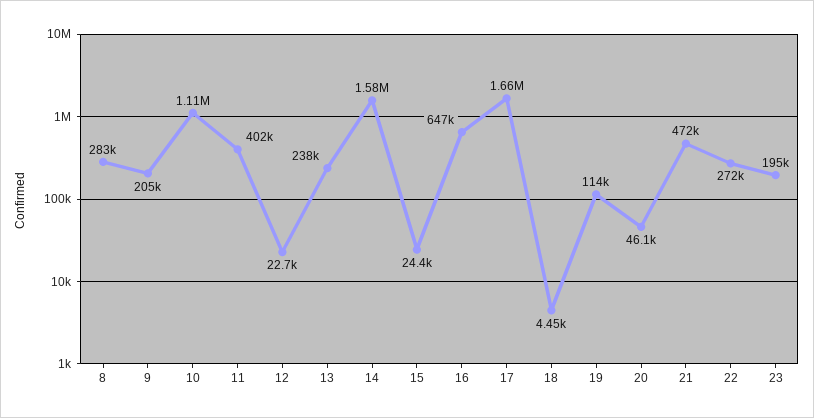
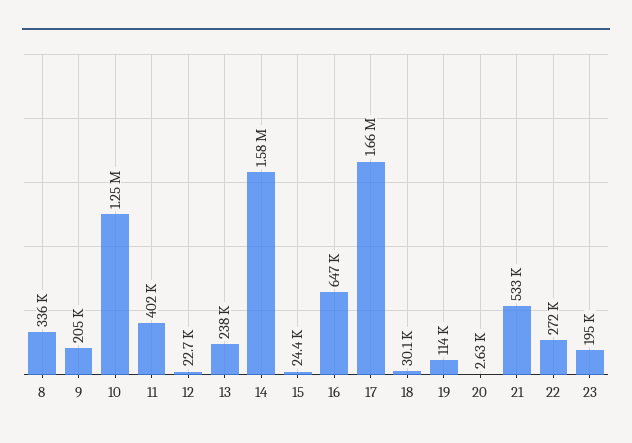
  {
-   "8": 283000,
+   "8": 336000,
    "9": 205000,
-   "10": 1110000,
+   "10": 1250000,
    "11": 402000,
    "12": 22700,
    "13": 238000,
    "14": 1580000,
    "15": 24400,
    "16": 647000,
    "17": 1660000,
-   "18": 4450,
+   "18": 30100,
    "19": 114000,
-   "20": 46100,
+   "20": 2630,
-   "21": 472000,
+   "21": 533000,
    "22": 272000,
    "23": 195000
  }

